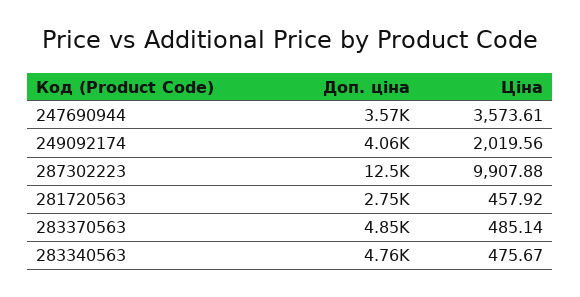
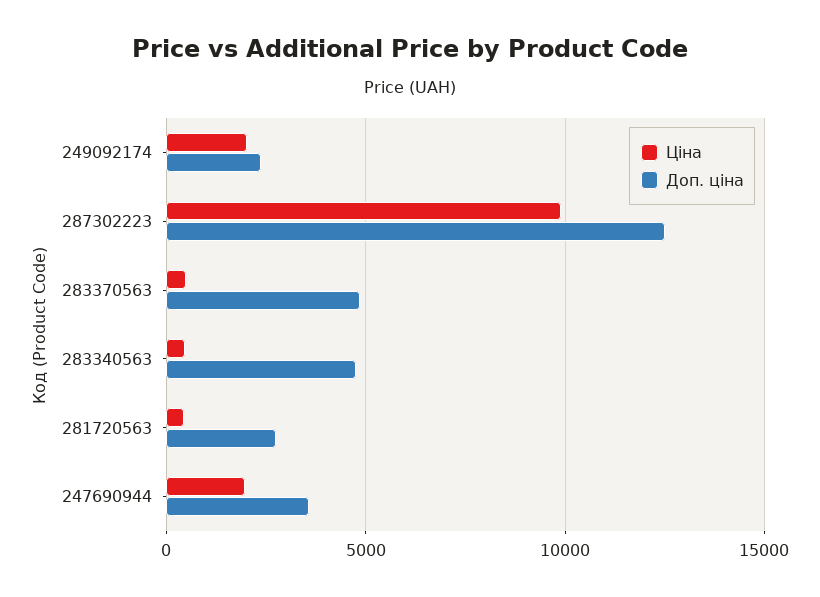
  {
    "Доп. ціна": {
      "247690944": 3570,
-     "249092174": 4060,
+     "249092174": 2500,
      "287302223": 12500,
      "281720563": 2750,
      "283370563": 4850,
      "283340563": 4760
    },
    "Ціна": {
-     "247690944": 3573.61,
+     "247690944": 2000,
      "249092174": 2019.56,
      "287302223": 9907.88,
      "281720563": 457.92,
      "283370563": 485.14,
      "283340563": 475.67
    }
  }

